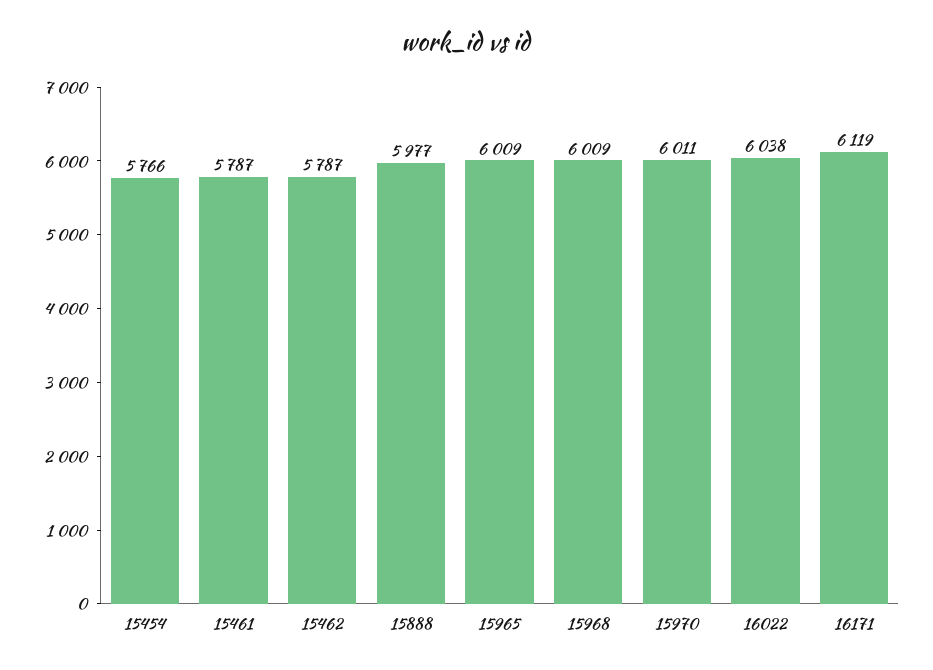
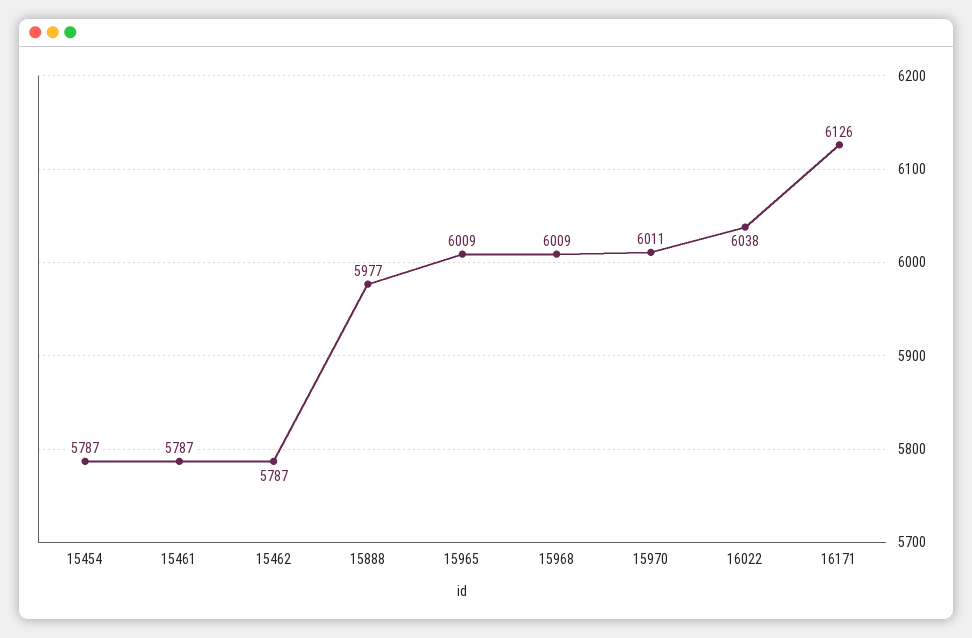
  {
-   "15454": 5766,
+   "15454": 5787,
    "15461": 5787,
    "15462": 5787,
    "15888": 5977,
    "15965": 6009,
    "15968": 6009,
    "15970": 6011,
    "16022": 6038,
-   "16171": 6119
+   "16171": 6126
  }

